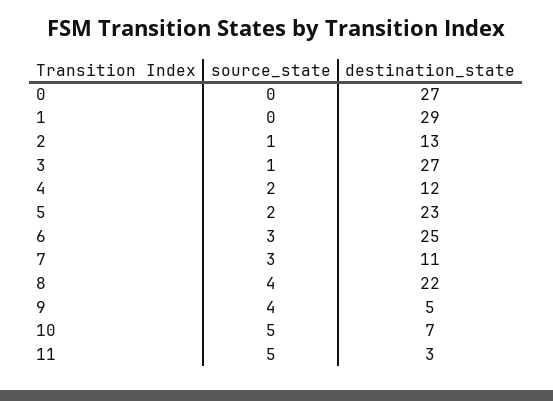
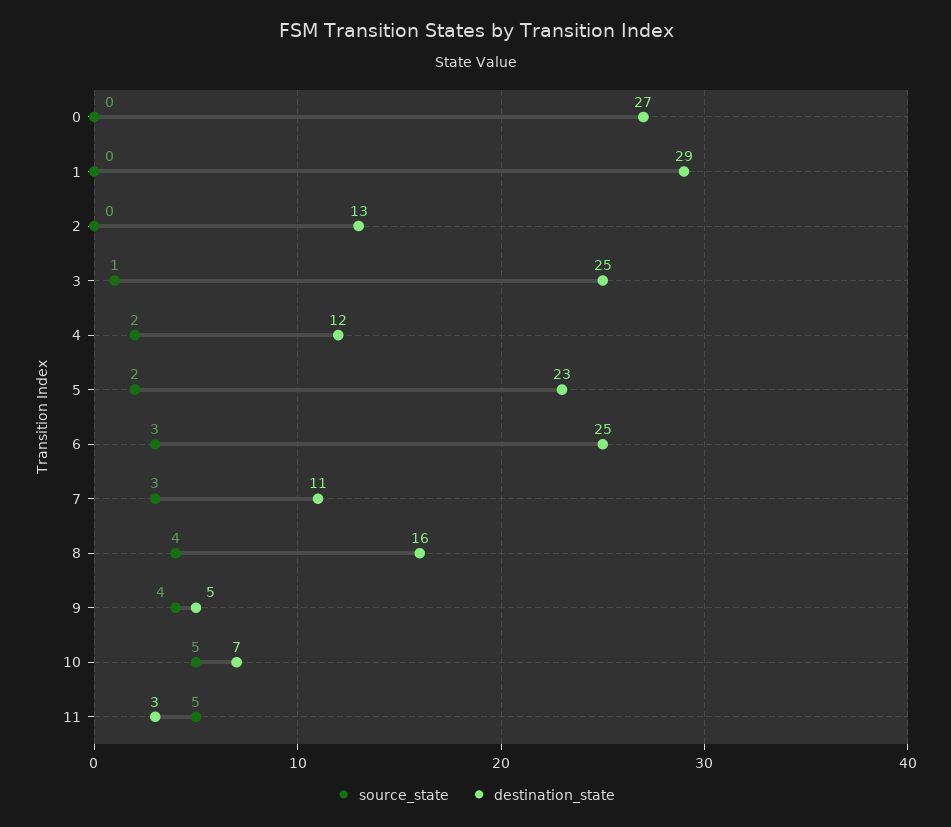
  {
    "source_state": {
      "0": 0,
      "1": 0,
-     "2": 1,
+     "2": 0,
      "3": 1,
      "4": 2,
      "5": 2,
      "6": 3,
      "7": 3,
      "8": 4,
      "9": 4,
      "10": 5,
      "11": 5
    },
    "destination_state": {
      "0": 27,
      "1": 29,
      "2": 13,
-     "3": 27,
+     "3": 25,
      "4": 12,
      "5": 23,
      "6": 25,
      "7": 11,
-     "8": 22,
+     "8": 16,
      "9": 5,
      "10": 7,
      "11": 3
    }
  }

